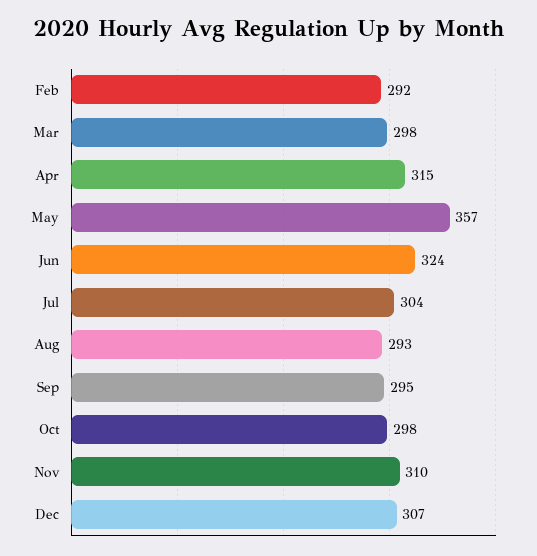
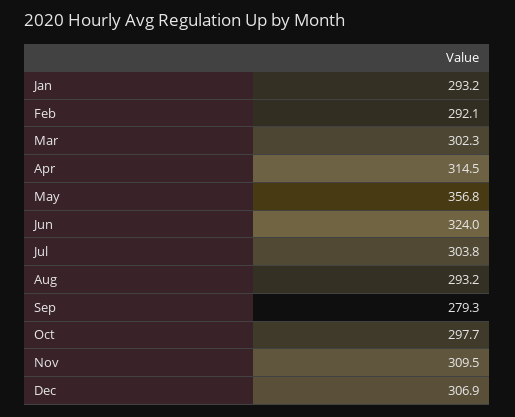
  {
    "Feb": 292.1,
-   "Mar": 298,
+   "Mar": 302.3,
    "Apr": 314.5,
    "May": 356.8,
    "Jun": 324,
    "Jul": 303.8,
    "Aug": 293.2,
-   "Sep": 295,
+   "Sep": 279.3,
    "Oct": 297.7,
    "Nov": 309.5,
-   "Dec": 306.9
+   "Dec": 306.9,
+   "Jan": 293.2
  }

